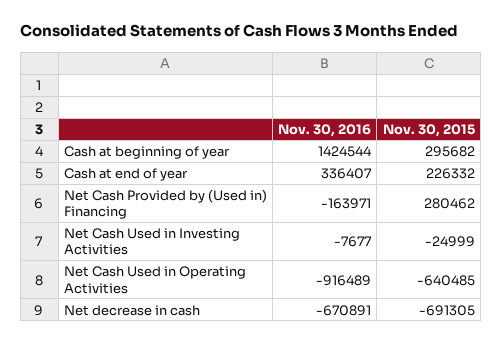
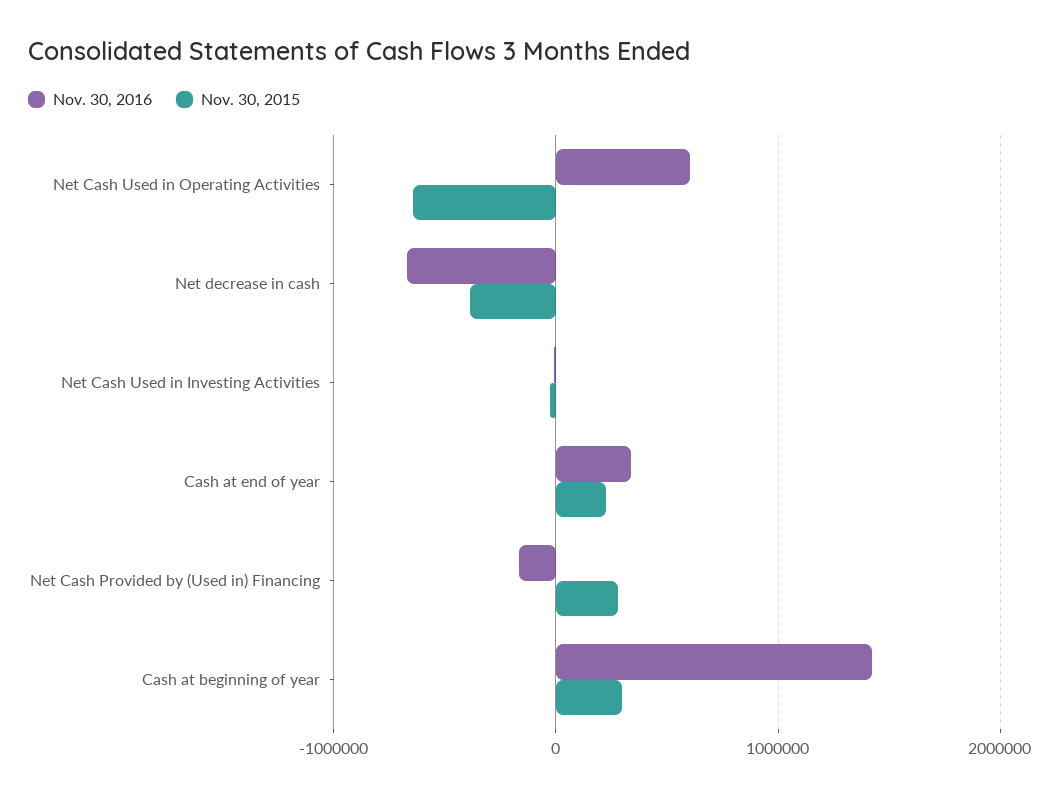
  {
    "Nov. 30, 2016": {
      "Cash at beginning of year": 1424544,
      "Cash at end of year": 336407,
      "Net Cash Provided by (Used in) Financing": -163971,
      "Net Cash Used in Investing Activities": -7677,
-     "Net Cash Used in Operating Activities": -916489,
+     "Net Cash Used in Operating Activities": 600000,
      "Net decrease in cash": -670891
    },
    "Nov. 30, 2015": {
      "Cash at beginning of year": 295682,
      "Cash at end of year": 226332,
      "Net Cash Provided by (Used in) Financing": 280462,
      "Net Cash Used in Investing Activities": -24999,
      "Net Cash Used in Operating Activities": -640485,
-     "Net decrease in cash": -691305
+     "Net decrease in cash": -400000
    }
  }

